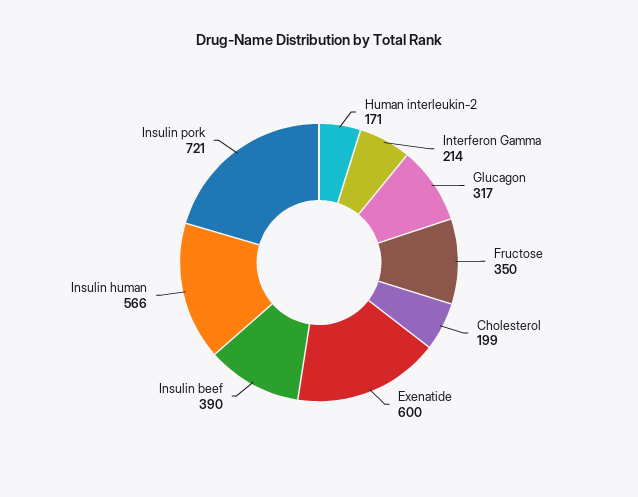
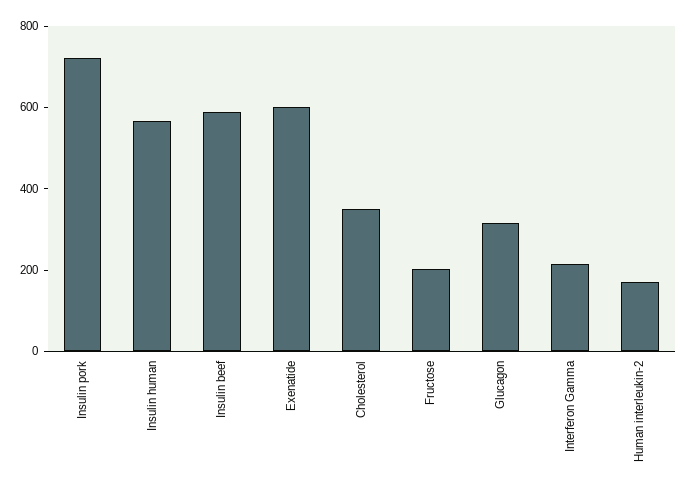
  {
    "Human interleukin-2": 171,
    "Interferon Gamma": 214,
    "Glucagon": 317,
-   "Fructose": 350,
+   "Fructose": 200,
-   "Cholesterol": 199,
+   "Cholesterol": 350,
    "Exenatide": 600,
-   "Insulin beef": 390,
+   "Insulin beef": 600,
    "Insulin human": 566,
    "Insulin pork": 721
  }

